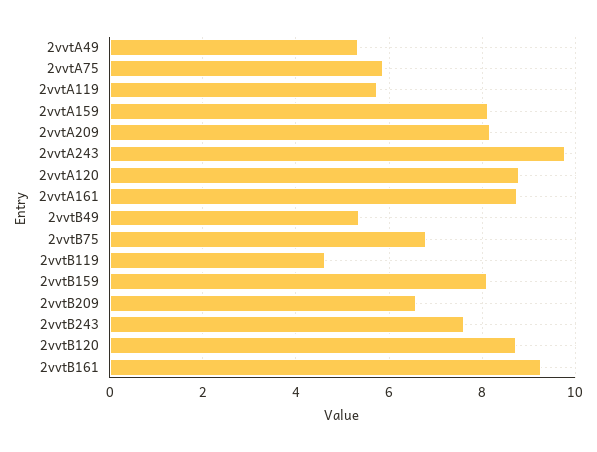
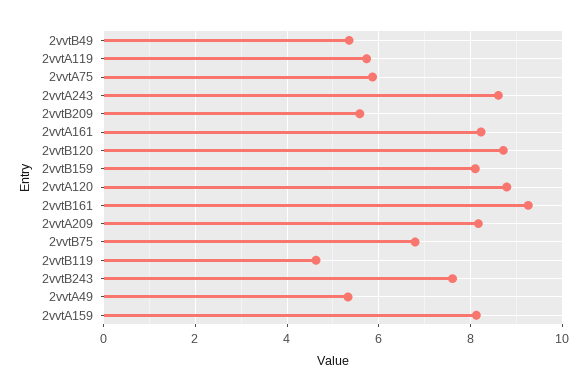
  {
    "2vvtA49": 5.4,
    "2vvtA75": 5.8,
    "2vvtA119": 5.8,
    "2vvtA159": 8.2,
    "2vvtA209": 8.2,
-   "2vvtA243": 9.8,
+   "2vvtA243": 8.6,
    "2vvtA120": 8.8,
-   "2vvtA161": 8.8,
+   "2vvtA161": 8.2,
    "2vvtB49": 5.4,
    "2vvtB75": 6.8,
    "2vvtB119": 4.6,
    "2vvtB159": 8.2,
-   "2vvtB209": 6.6,
+   "2vvtB209": 5.6,
    "2vvtB243": 7.6,
    "2vvtB120": 8.8,
    "2vvtB161": 9.2
  }

